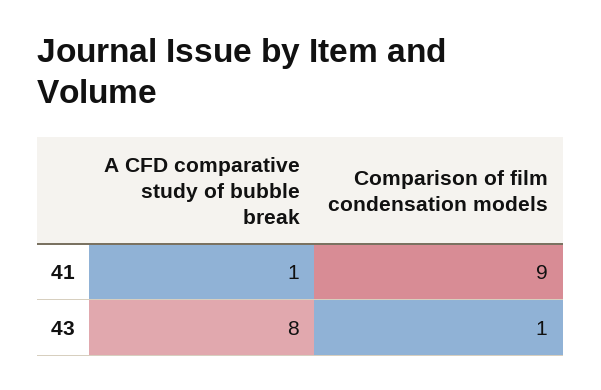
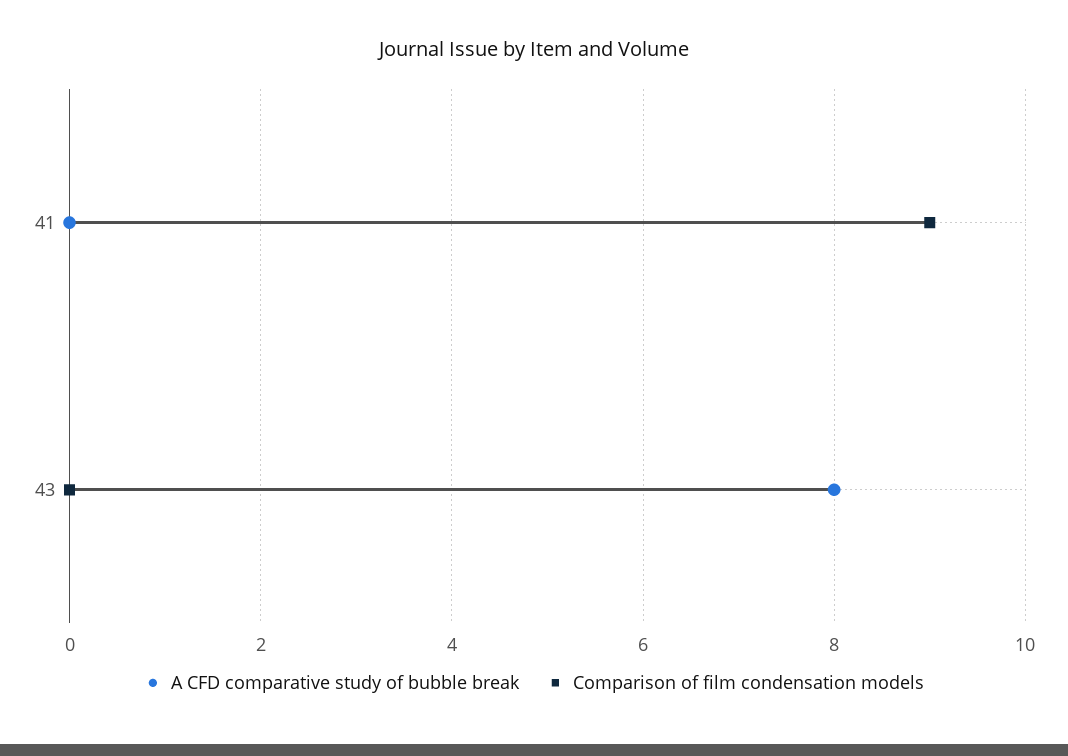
  {
    "A CFD comparative study of bubble break": {
-     "41": 1,
+     "41": 0,
      "43": 8
    },
    "Comparison of film condensation models": {
      "41": 9,
-     "43": 1
+     "43": 0
    }
  }

